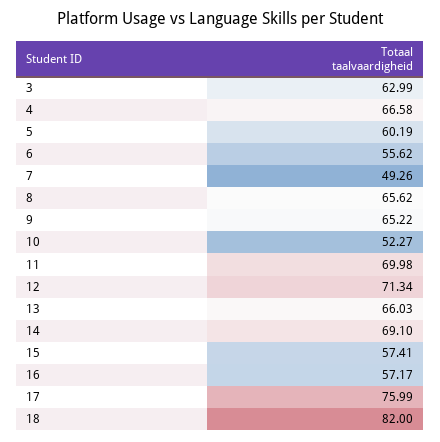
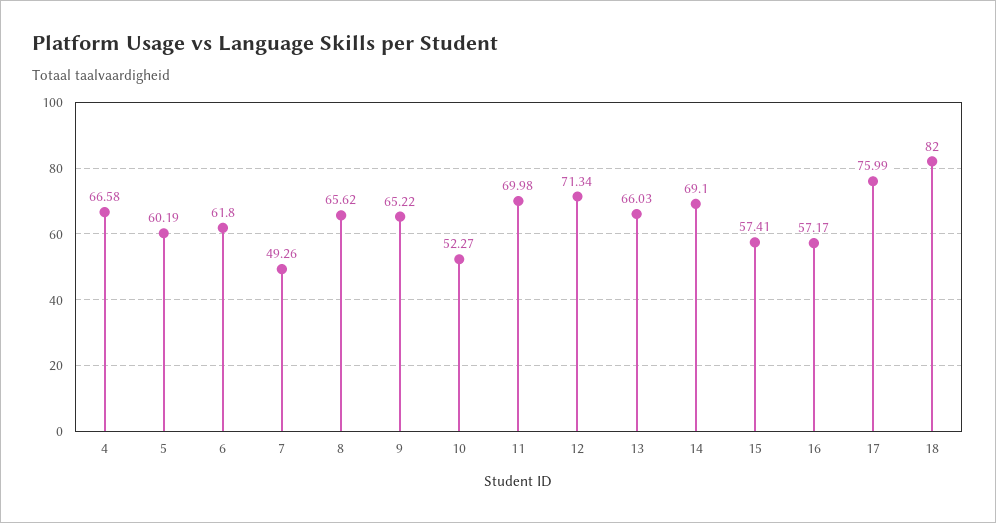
  {
-   "3": 62.99,
    "4": 66.58,
    "5": 60.19,
-   "6": 55.62,
+   "6": 61.8,
    "7": 49.26,
    "8": 65.62,
    "9": 65.22,
    "10": 52.27,
    "11": 69.98,
    "12": 71.34,
    "13": 66.03,
    "14": 69.1,
    "15": 57.41,
    "16": 57.17,
    "17": 75.99,
    "18": 82
  }

